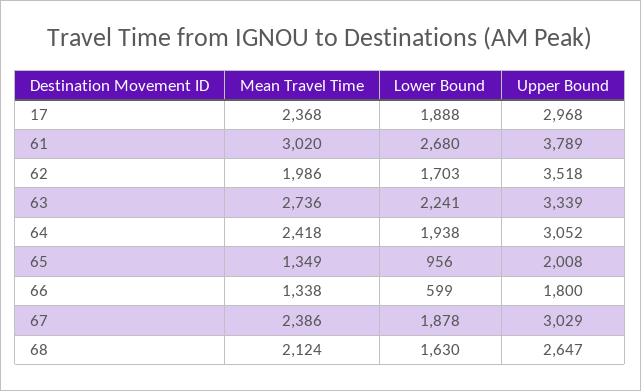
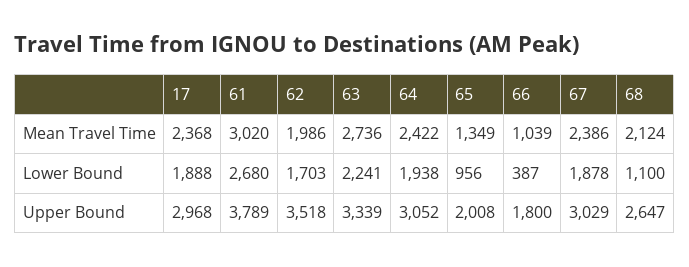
  {
    "Mean Travel Time": {
      "17": 2368,
      "61": 3020,
      "62": 1986,
      "63": 2736,
-     "64": 2418,
+     "64": 2422,
      "65": 1349,
-     "66": 1338,
+     "66": 1039,
      "67": 2386,
      "68": 2124
    },
    "Lower Bound": {
      "17": 1888,
      "61": 2680,
      "62": 1703,
      "63": 2241,
      "64": 1938,
      "65": 956,
-     "66": 599,
+     "66": 387,
      "67": 1878,
-     "68": 1630
+     "68": 1100
    },
    "Upper Bound": {
      "17": 2968,
      "61": 3789,
      "62": 3518,
      "63": 3339,
      "64": 3052,
      "65": 2008,
      "66": 1800,
      "67": 3029,
      "68": 2647
    }
  }

